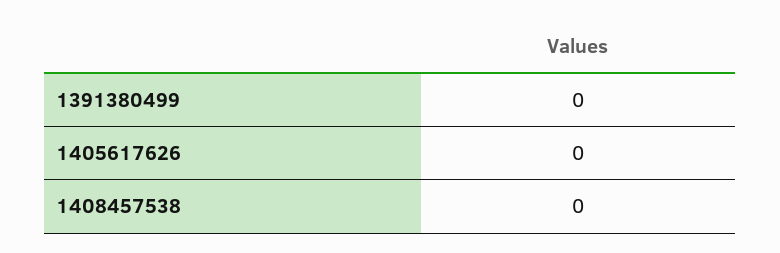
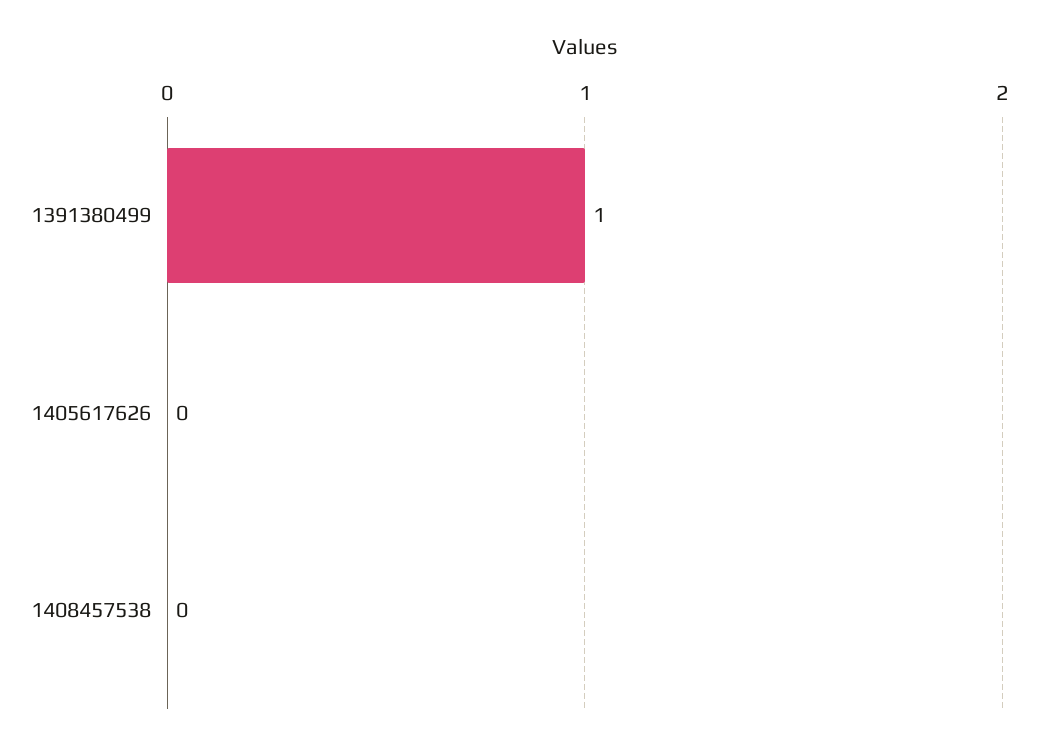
  {
-   "1391380499": 0,
+   "1391380499": 1,
    "1405617626": 0,
    "1408457538": 0
  }

